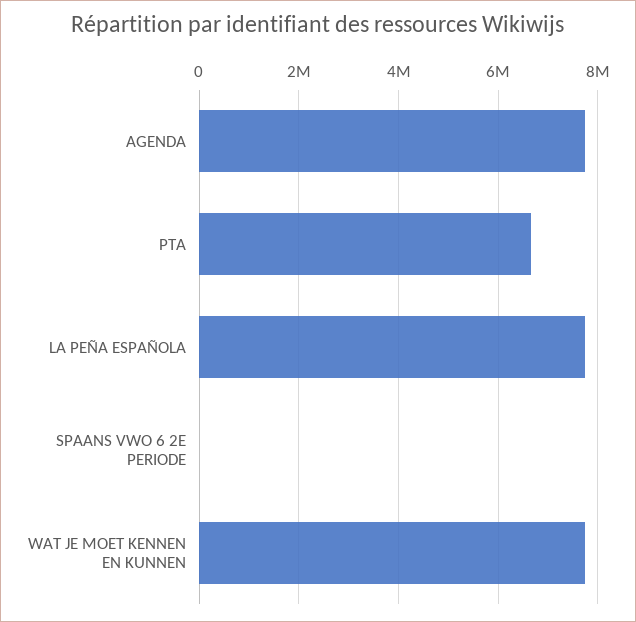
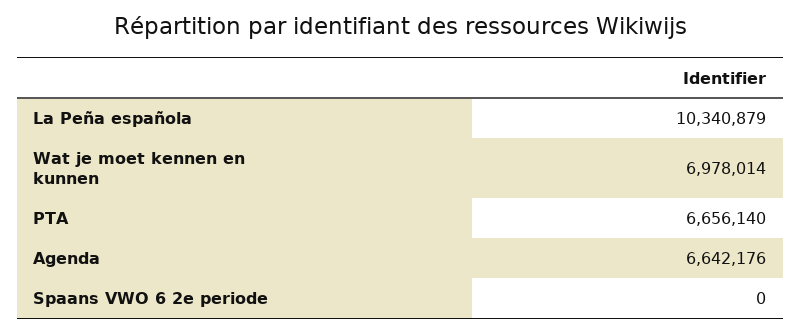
  {
-   "AGENDA": 7800000,
+   "AGENDA": 6642176,
    "PTA": 6656140,
-   "LA PEÑA ESPAÑOLA": 7800000,
+   "LA PEÑA ESPAÑOLA": 10340879,
    "SPAANS VWO 6 2E PERIODE": 0,
-   "WAT JE MOET KENNEN EN KUNNEN": 7800000
+   "WAT JE MOET KENNEN EN KUNNEN": 6978014
  }

